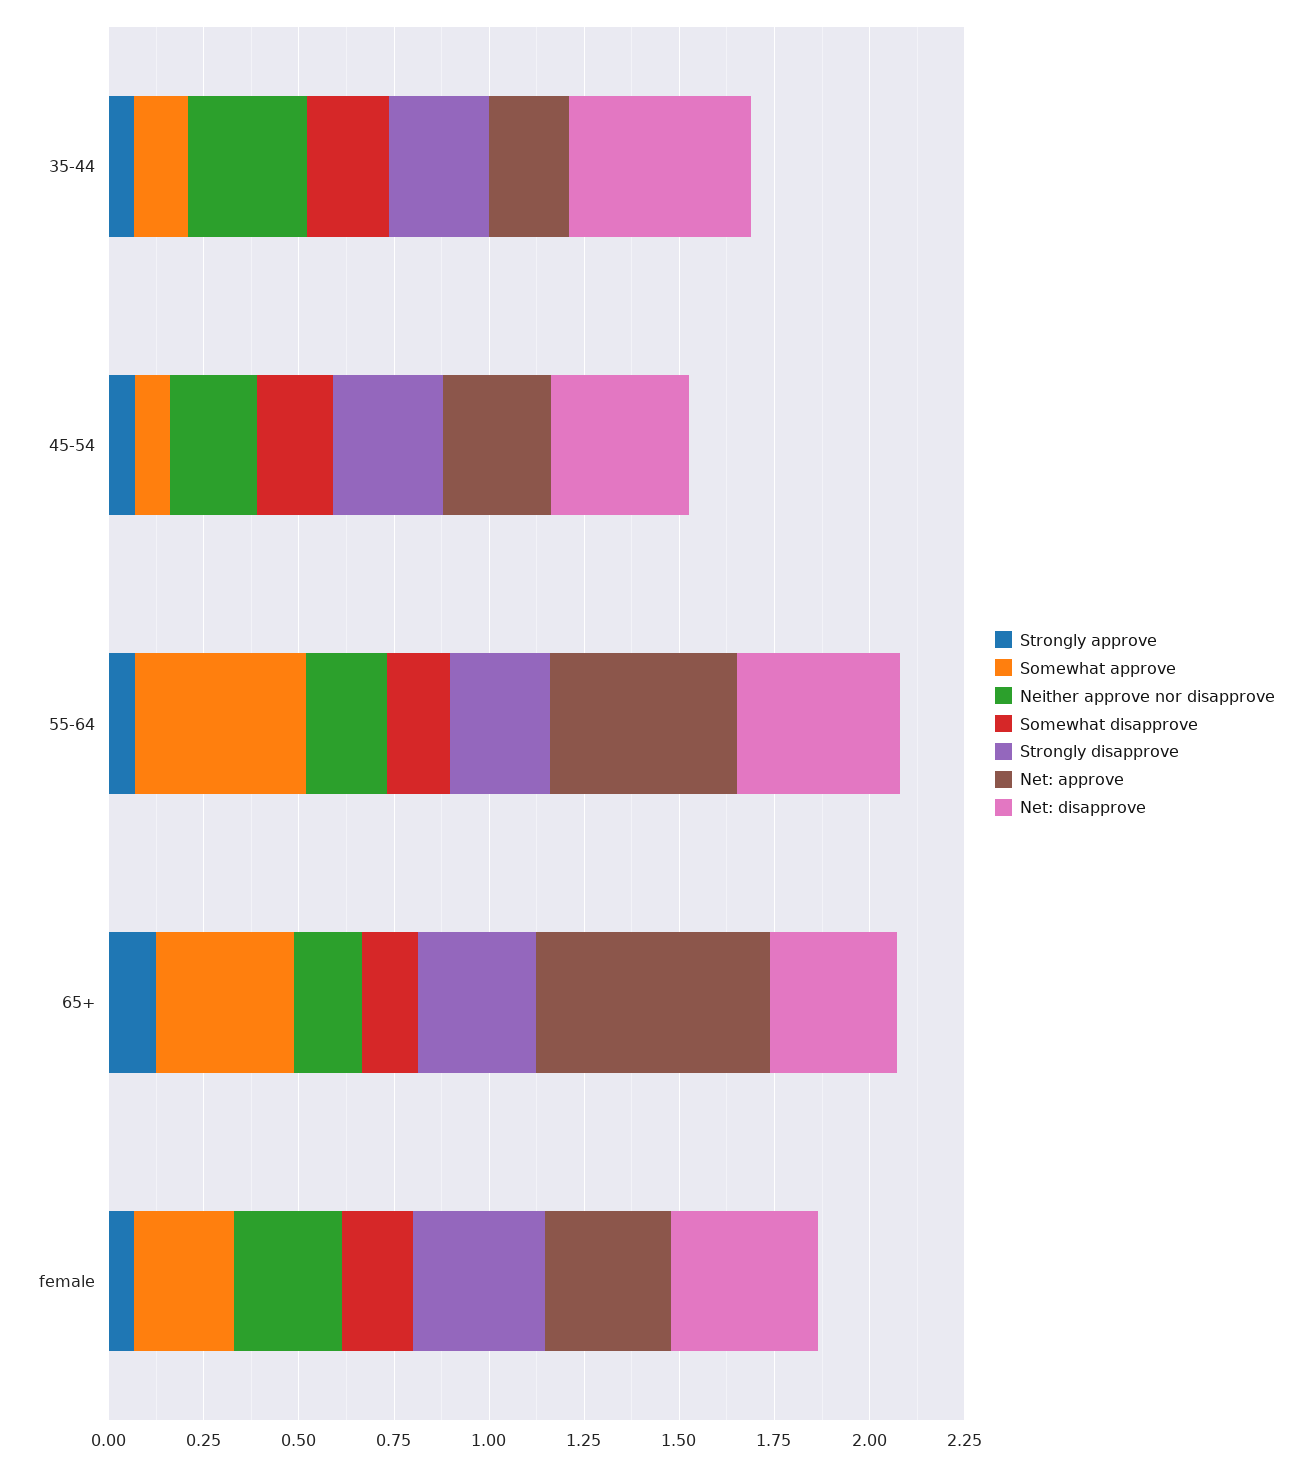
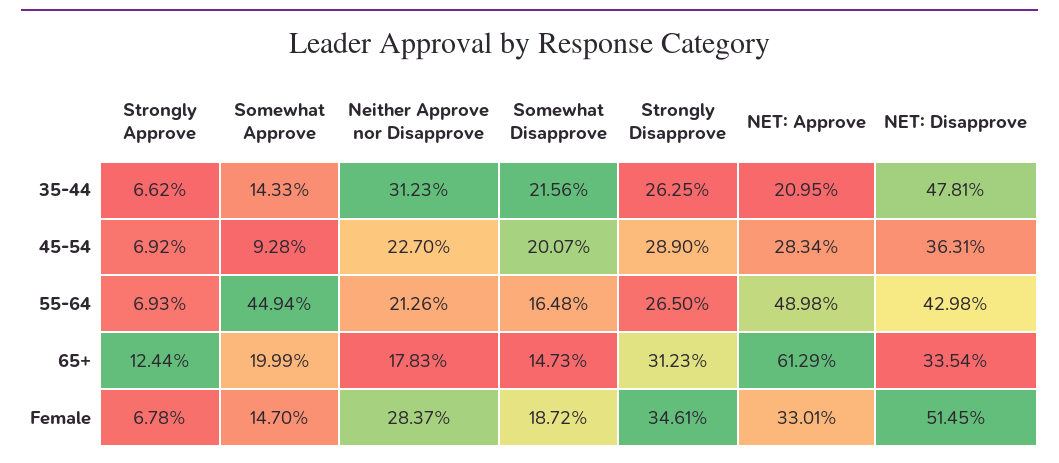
  {
    "Strongly approve": {
      "35-44": 0.0662,
      "45-54": 0.0692,
      "55-64": 0.0693,
      "65+": 0.1244,
      "female": 0.0678
    },
    "Somewhat approve": {
      "35-44": 0.1433,
      "45-54": 0.0928,
      "55-64": 0.4494,
-     "65+": 0.35,
+     "65+": 0.1999,
-     "female": 0.25
+     "female": 0.147
    },
    "Neither approve nor disapprove": {
      "35-44": 0.3123,
      "45-54": 0.227,
      "55-64": 0.2126,
      "65+": 0.1783,
      "female": 0.2837
    },
    "Somewhat disapprove": {
      "35-44": 0.2156,
      "45-54": 0.2007,
      "55-64": 0.1648,
      "65+": 0.1473,
      "female": 0.1872
    },
    "Strongly disapprove": {
      "35-44": 0.2625,
      "45-54": 0.289,
      "55-64": 0.265,
      "65+": 0.3123,
      "female": 0.3461
    },
    "Net: approve": {
      "35-44": 0.2095,
      "45-54": 0.2834,
      "55-64": 0.4898,
      "65+": 0.6129,
      "female": 0.3301
    },
    "Net: disapprove": {
      "35-44": 0.4781,
      "45-54": 0.3631,
      "55-64": 0.4298,
      "65+": 0.3354,
-     "female": 0.4
+     "female": 0.5145
    }
  }

